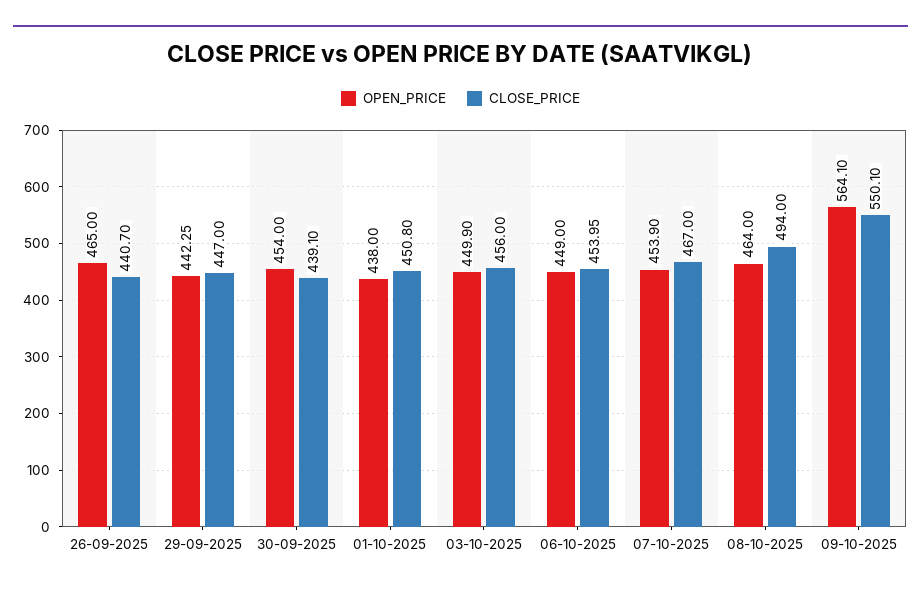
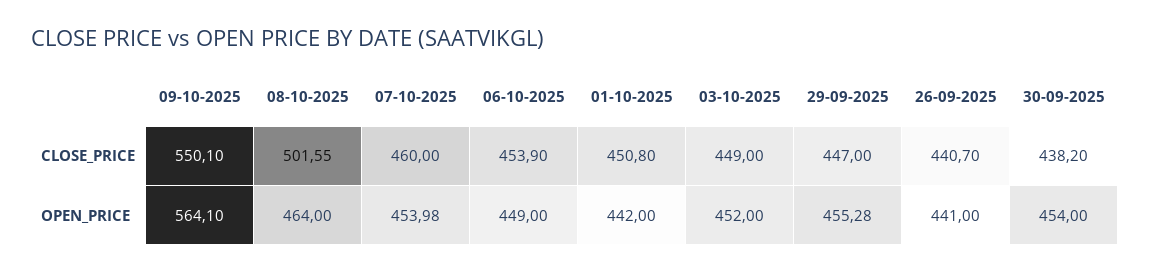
  {
    "OPEN_PRICE": {
-     "26-09-2025": 465,
+     "26-09-2025": 441,
-     "29-09-2025": 442.25,
+     "29-09-2025": 455.28,
      "30-09-2025": 454,
-     "01-10-2025": 438,
+     "01-10-2025": 442,
-     "03-10-2025": 449.9,
+     "03-10-2025": 452,
      "06-10-2025": 449,
-     "07-10-2025": 453.9,
+     "07-10-2025": 453.98,
      "08-10-2025": 464,
      "09-10-2025": 564.1
    },
    "CLOSE_PRICE": {
      "26-09-2025": 440.7,
      "29-09-2025": 447,
-     "30-09-2025": 439.1,
+     "30-09-2025": 438.2,
      "01-10-2025": 450.8,
-     "03-10-2025": 456,
+     "03-10-2025": 449,
-     "06-10-2025": 453.95,
+     "06-10-2025": 453.9,
-     "07-10-2025": 467,
+     "07-10-2025": 460,
-     "08-10-2025": 494,
+     "08-10-2025": 501.55,
      "09-10-2025": 550.1
    }
  }

